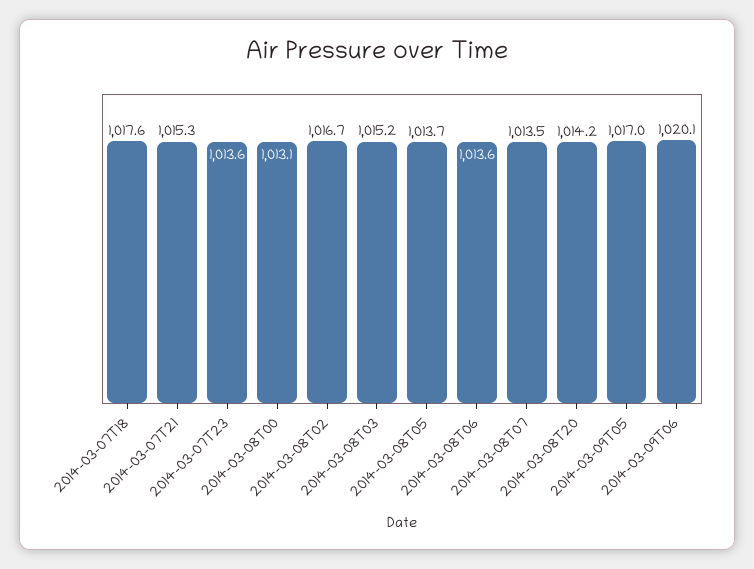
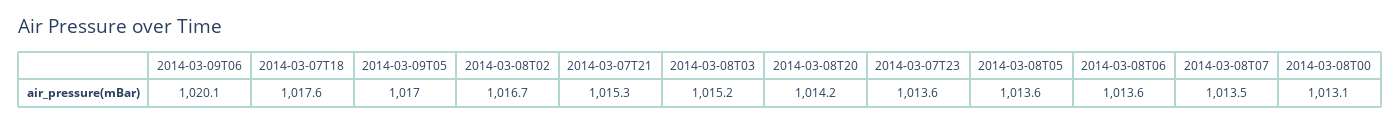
  {
    "2014-03-07T18": 1017.6,
    "2014-03-07T21": 1015.3,
    "2014-03-07T23": 1013.6,
    "2014-03-08T00": 1013.1,
    "2014-03-08T02": 1016.7,
    "2014-03-08T03": 1015.2,
-   "2014-03-08T05": 1013.7,
+   "2014-03-08T05": 1013.6,
    "2014-03-08T06": 1013.6,
    "2014-03-08T07": 1013.5,
    "2014-03-08T20": 1014.2,
    "2014-03-09T05": 1017,
    "2014-03-09T06": 1020.1
  }

